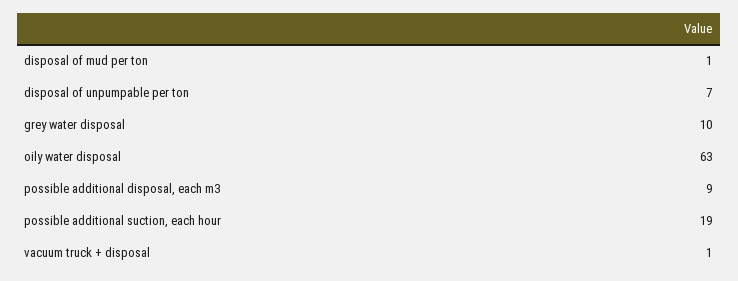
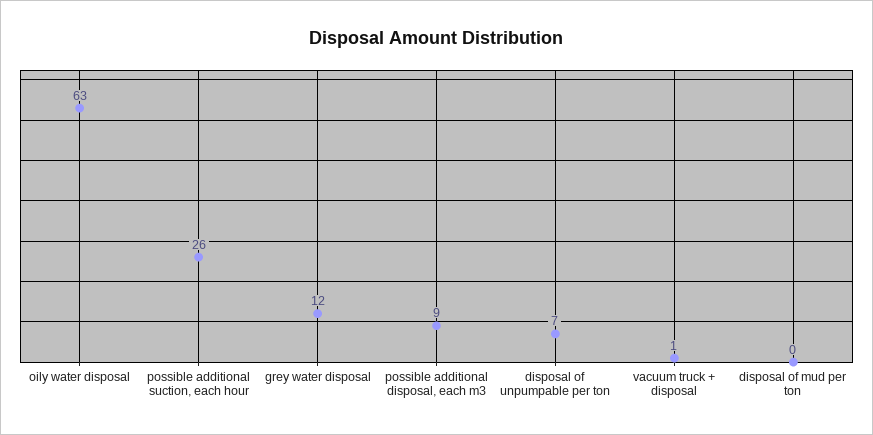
  {
-   "disposal of mud per ton": 1,
+   "disposal of mud per ton": 0,
    "disposal of unpumpable per ton": 7,
-   "grey water disposal": 10,
+   "grey water disposal": 12,
    "oily water disposal": 63,
    "possible additional disposal, each m3": 9,
-   "possible additional suction, each hour": 19,
+   "possible additional suction, each hour": 26,
    "vacuum truck + disposal": 1
  }

